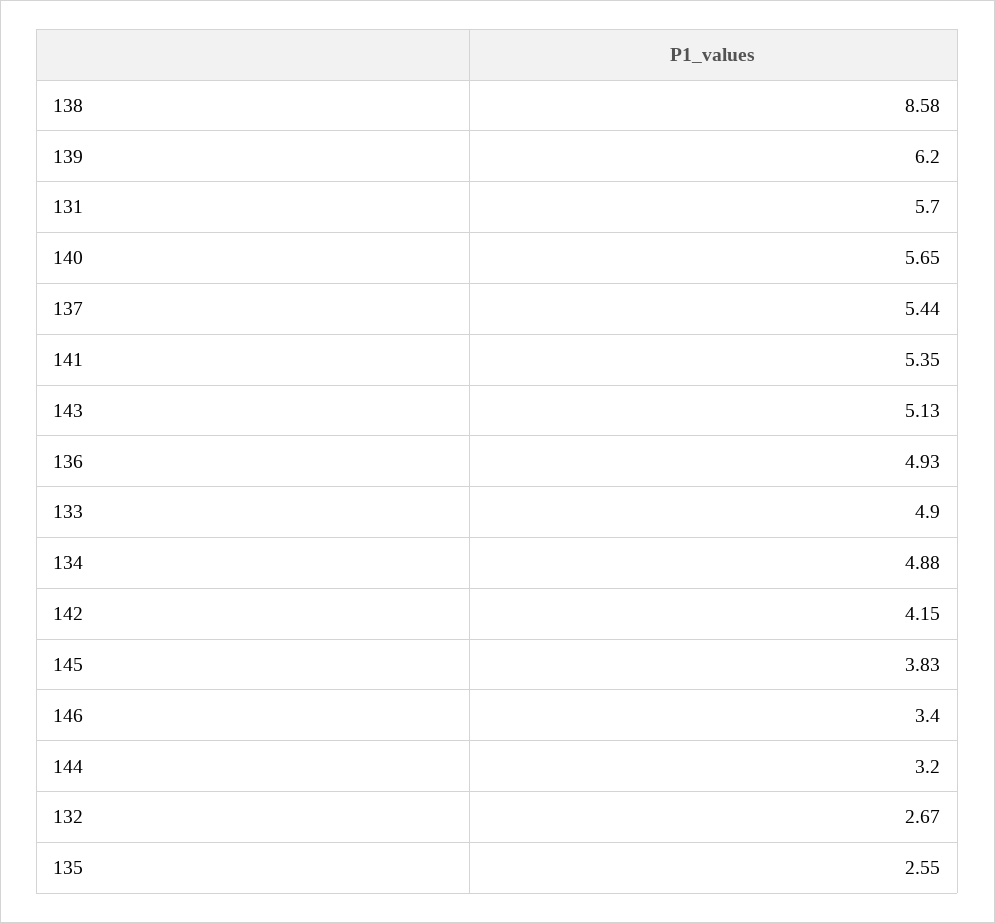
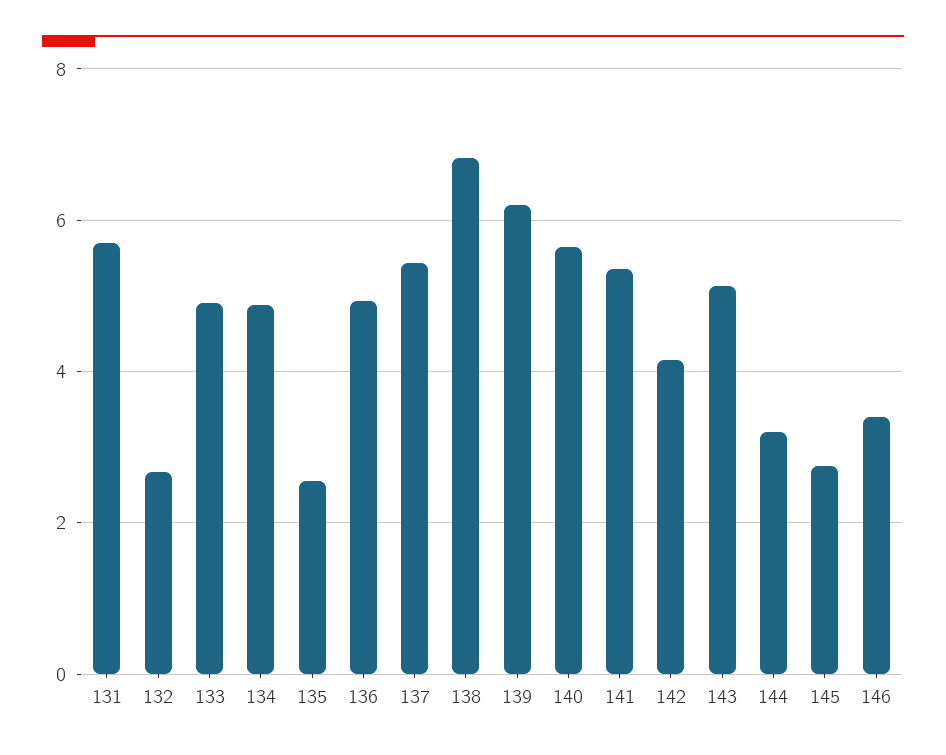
  {
-   "138": 8.58,
+   "138": 6.8,
    "139": 6.2,
    "131": 5.7,
    "140": 5.65,
    "137": 5.44,
    "141": 5.35,
    "143": 5.13,
    "136": 4.93,
    "133": 4.9,
    "134": 4.88,
    "142": 4.15,
-   "145": 3.83,
+   "145": 2.8,
    "146": 3.4,
    "144": 3.2,
    "132": 2.67,
    "135": 2.55
  }

